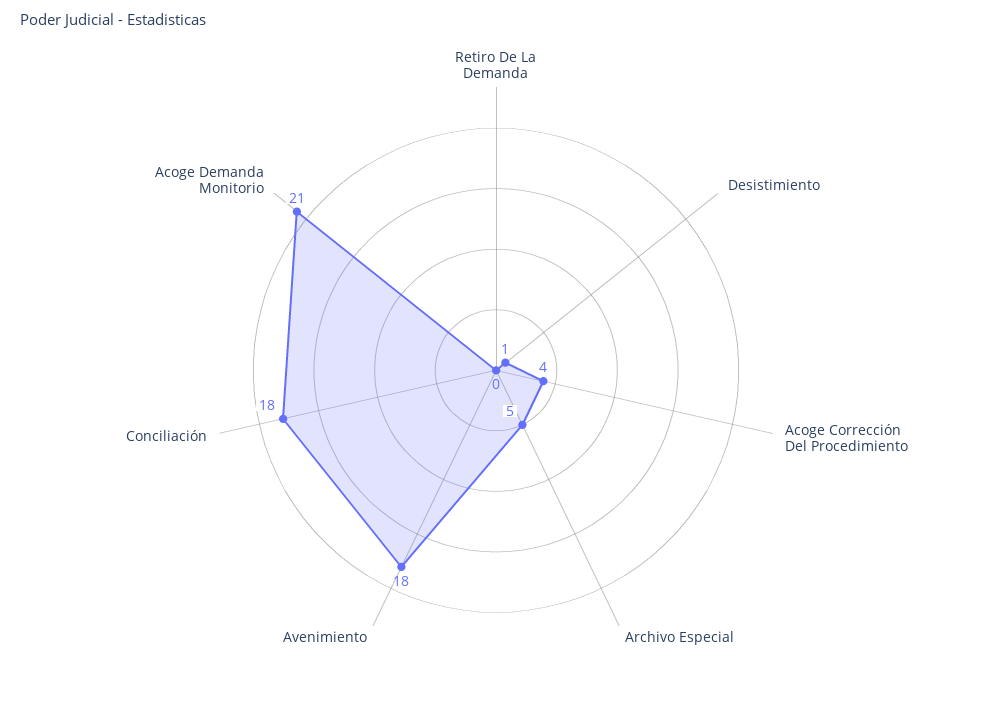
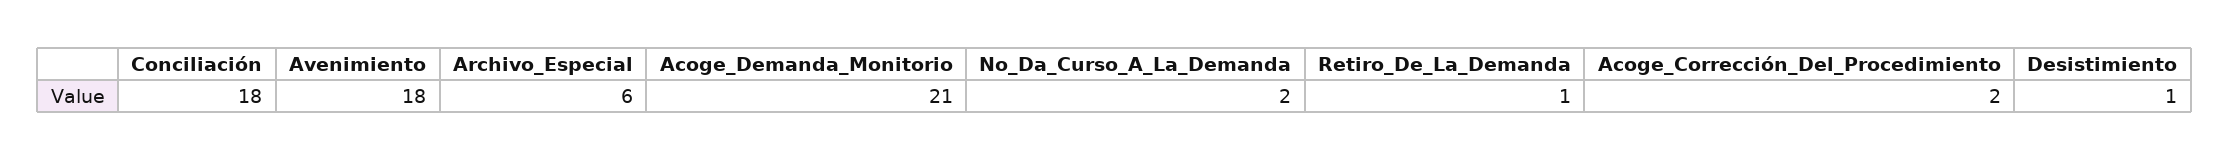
  {
-   "Retiro De La Demanda": 0,
+   "Retiro De La Demanda": 1,
    "Desistimiento": 1,
-   "Acoge Corrección Del Procedimiento": 4,
+   "Acoge Corrección Del Procedimiento": 2,
-   "Archivo Especial": 5,
+   "Archivo Especial": 6,
    "Avenimiento": 18,
    "Conciliación": 18,
-   "Acoge Demanda Monitorio": 21
+   "Acoge Demanda Monitorio": 21,
+   "No_Da_Curso_A_La_Demanda": 2
  }

